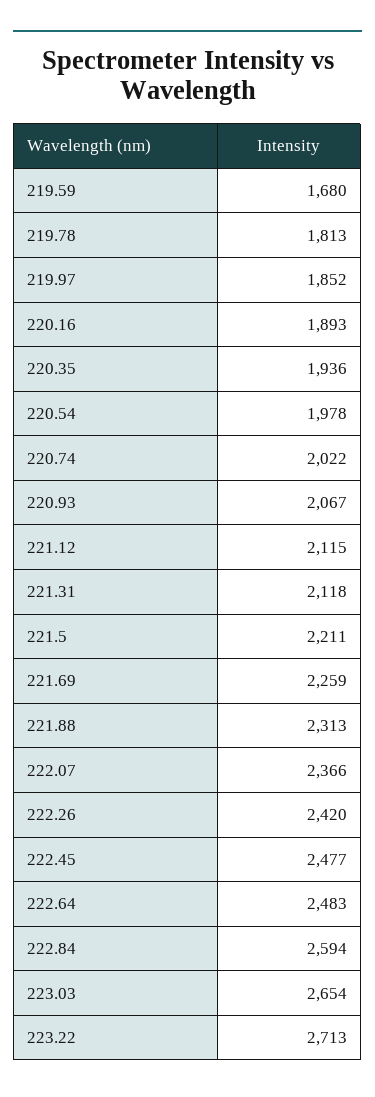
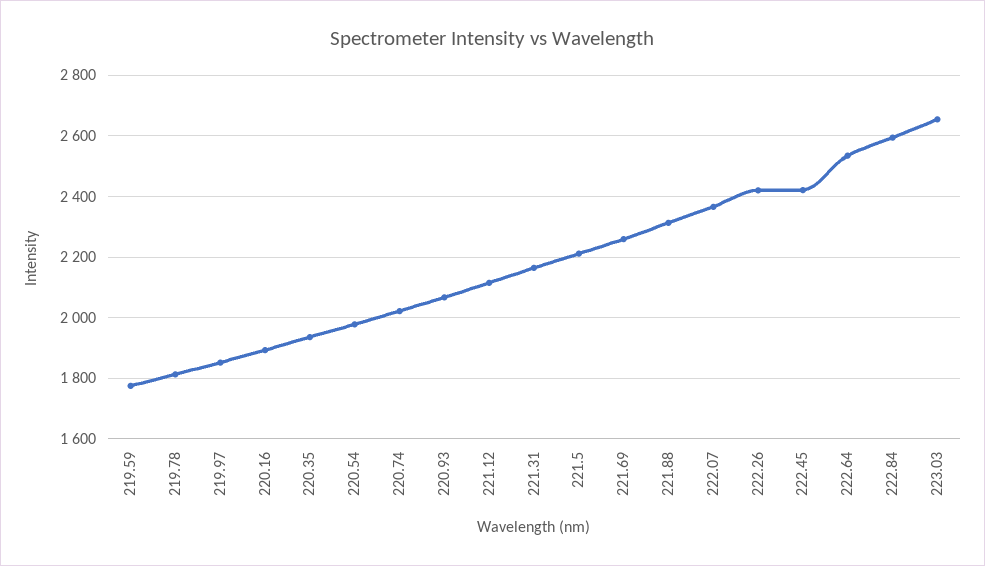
  {
-   "219.59": 1680,
+   "219.59": 1780,
    "219.78": 1813,
    "219.97": 1852,
    "220.16": 1893,
    "220.35": 1936,
    "220.54": 1978,
    "220.74": 2022,
    "220.93": 2067,
    "221.12": 2115,
-   "221.31": 2118,
+   "221.31": 2160,
    "221.5": 2211,
    "221.69": 2259,
    "221.88": 2313,
    "222.07": 2366,
    "222.26": 2420,
-   "222.45": 2477,
+   "222.45": 2420,
-   "222.64": 2483,
+   "222.64": 2540,
    "222.84": 2594,
-   "223.03": 2654,
+   "223.03": 2654
-   "223.22": 2713
  }

